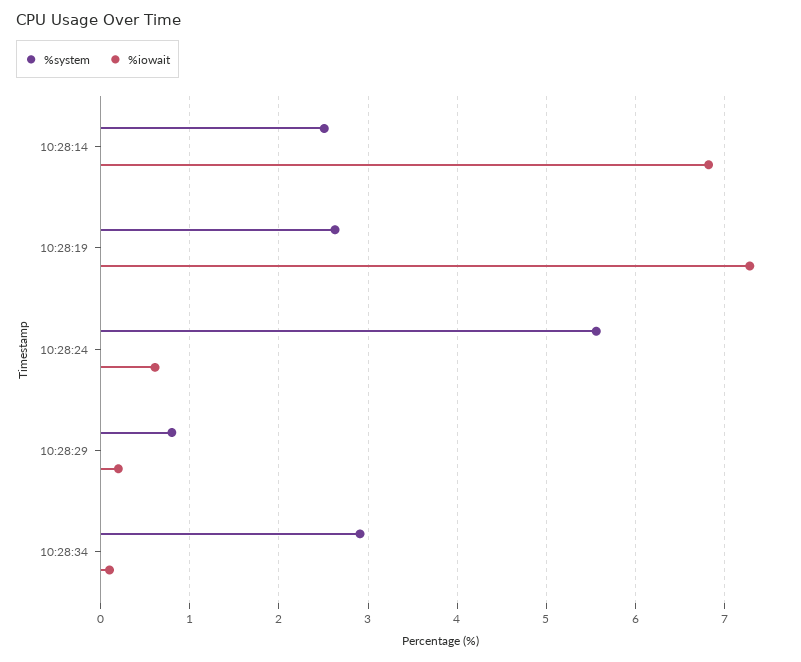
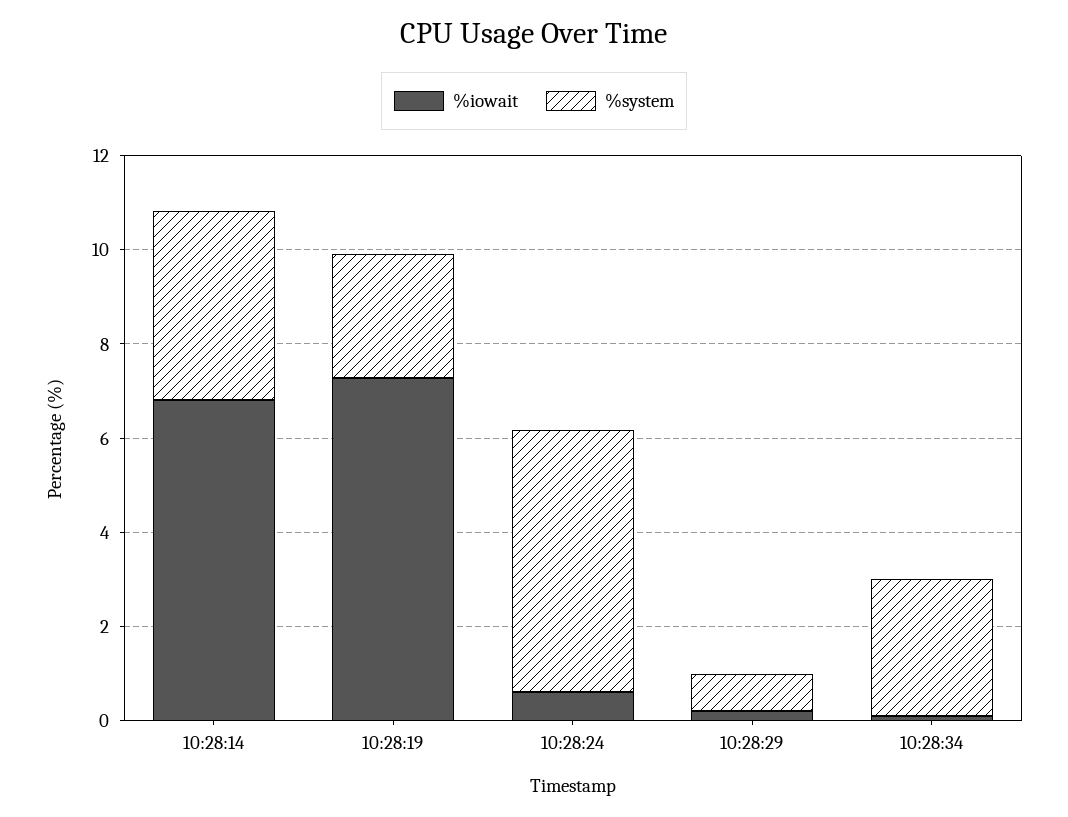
  {
    "%system": {
-     "10:28:14": 2.5,
+     "10:28:14": 4,
      "10:28:19": 2.6,
      "10:28:24": 5.6,
      "10:28:29": 0.8,
      "10:28:34": 2.9
    },
    "%iowait": {
      "10:28:14": 6.8,
      "10:28:19": 7.3,
      "10:28:24": 0.6,
      "10:28:29": 0.2,
      "10:28:34": 0.1
    }
  }

